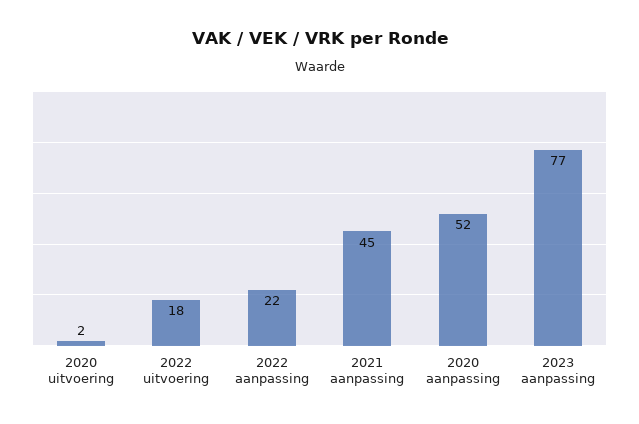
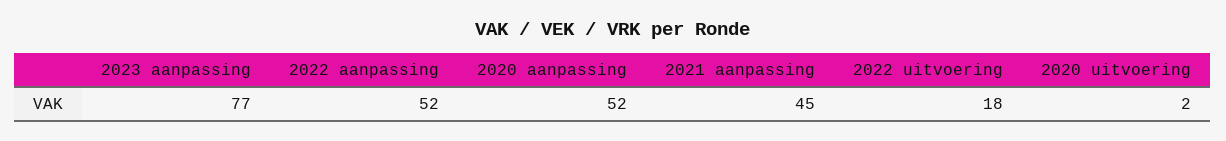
  {
    "2020 uitvoering": 2,
    "2022 uitvoering": 18,
-   "2022 aanpassing": 22,
+   "2022 aanpassing": 52,
    "2021 aanpassing": 45,
    "2020 aanpassing": 52,
    "2023 aanpassing": 77
  }

